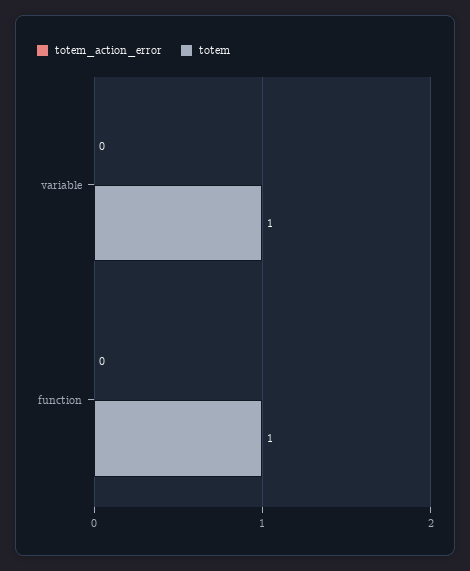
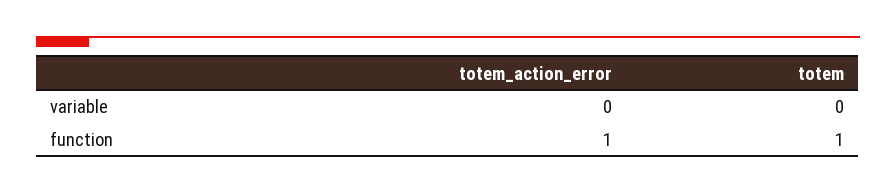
  {
    "totem_action_error": {
      "variable": 0,
-     "function": 0
+     "function": 1
    },
    "totem": {
-     "variable": 1,
+     "variable": 0,
      "function": 1
    }
  }

